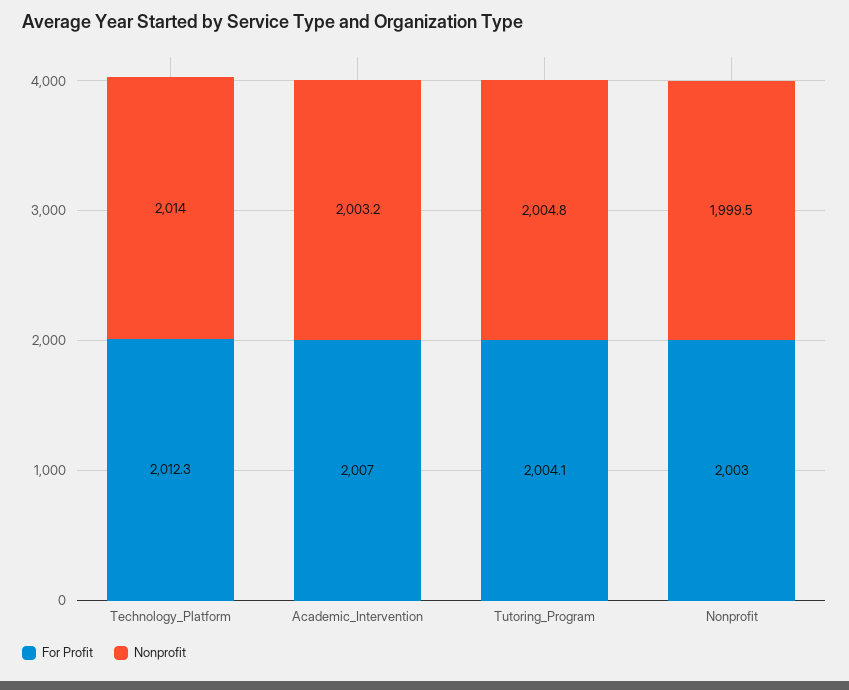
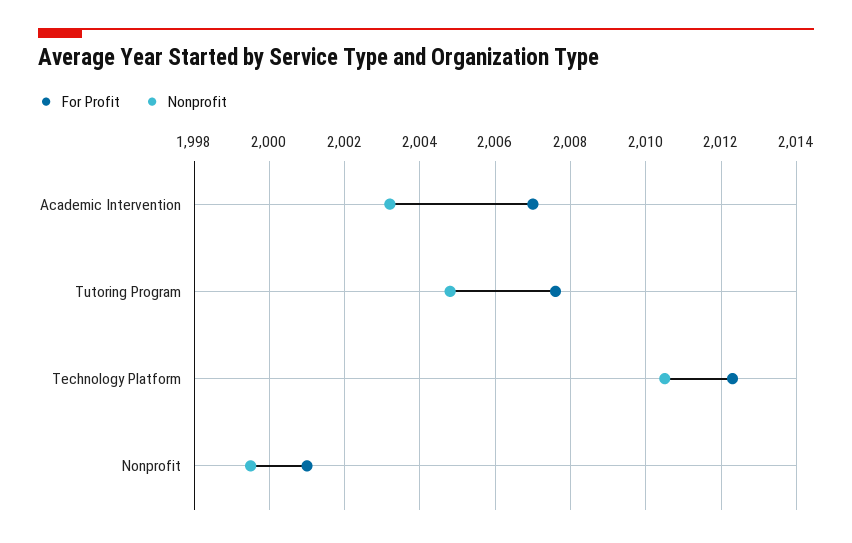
  {
    "For Profit": {
      "Technology_Platform": 2012.3,
      "Academic_Intervention": 2007,
-     "Tutoring_Program": 2004.1,
+     "Tutoring_Program": 2007.5,
-     "Nonprofit": 2003
+     "Nonprofit": 2001
    },
    "Nonprofit": {
-     "Technology_Platform": 2014,
+     "Technology_Platform": 2010.5,
      "Academic_Intervention": 2003.2,
      "Tutoring_Program": 2004.8,
      "Nonprofit": 1999.5
    }
  }

